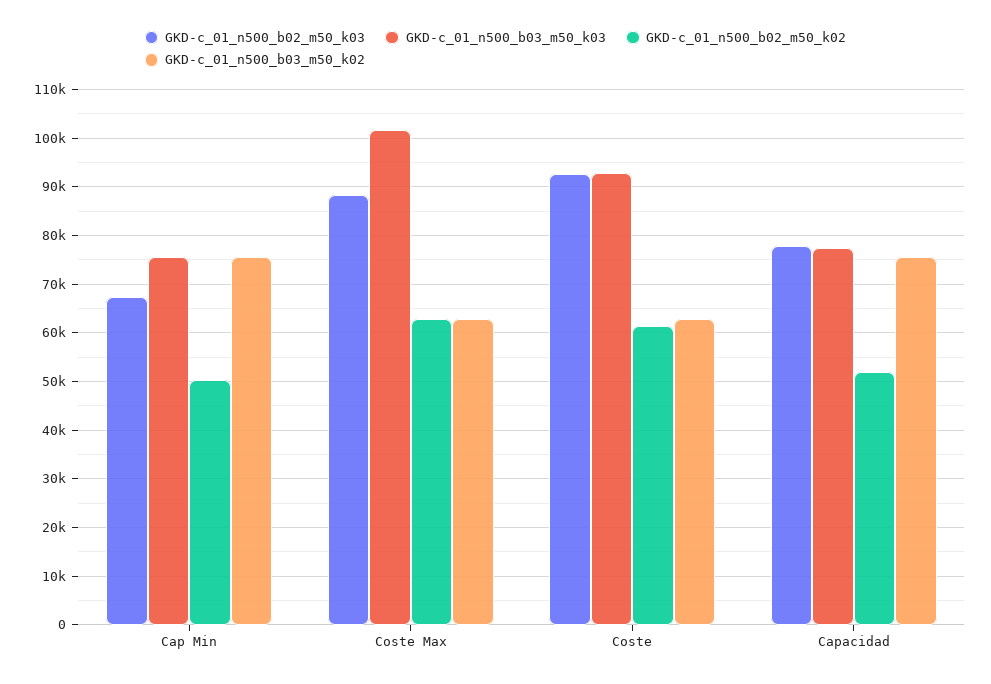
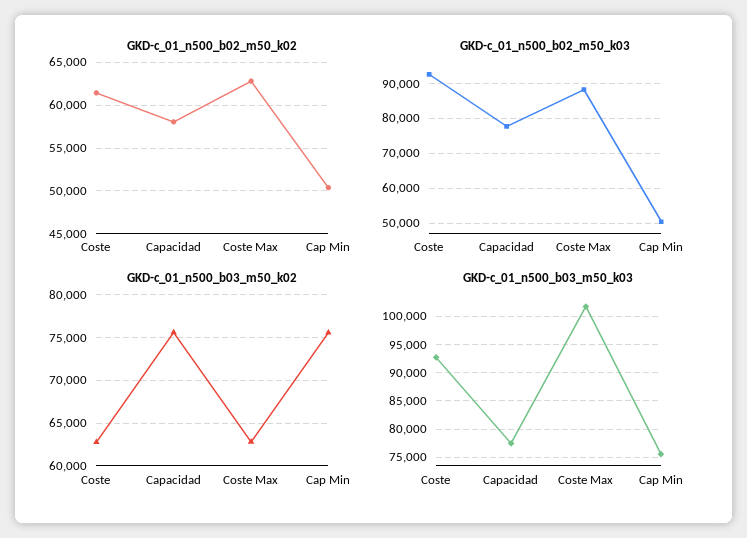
  {
    "GKD-c_01_n500_b02_m50_k03": {
-     "Cap Min": 68000,
+     "Cap Min": 50000,
      "Coste Max": 88000,
      "Coste": 92000,
      "Capacidad": 78000
    },
    "GKD-c_01_n500_b03_m50_k03": {
      "Cap Min": 76000,
      "Coste Max": 102000,
      "Coste": 92000,
      "Capacidad": 78000
    },
    "GKD-c_01_n500_b02_m50_k02": {
      "Cap Min": 50000,
      "Coste Max": 63000,
      "Coste": 61000,
-     "Capacidad": 52000
+     "Capacidad": 58000
    },
    "GKD-c_01_n500_b03_m50_k02": {
      "Cap Min": 76000,
      "Coste Max": 63000,
      "Coste": 63000,
      "Capacidad": 76000
    }
  }

